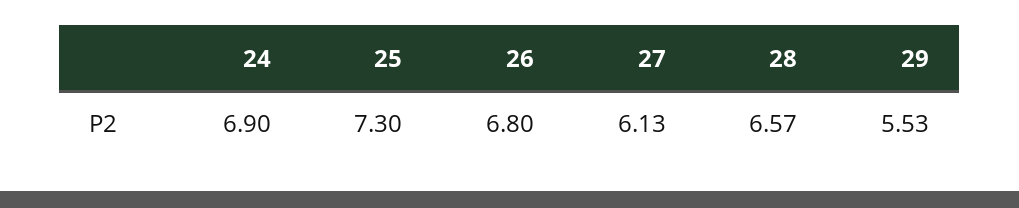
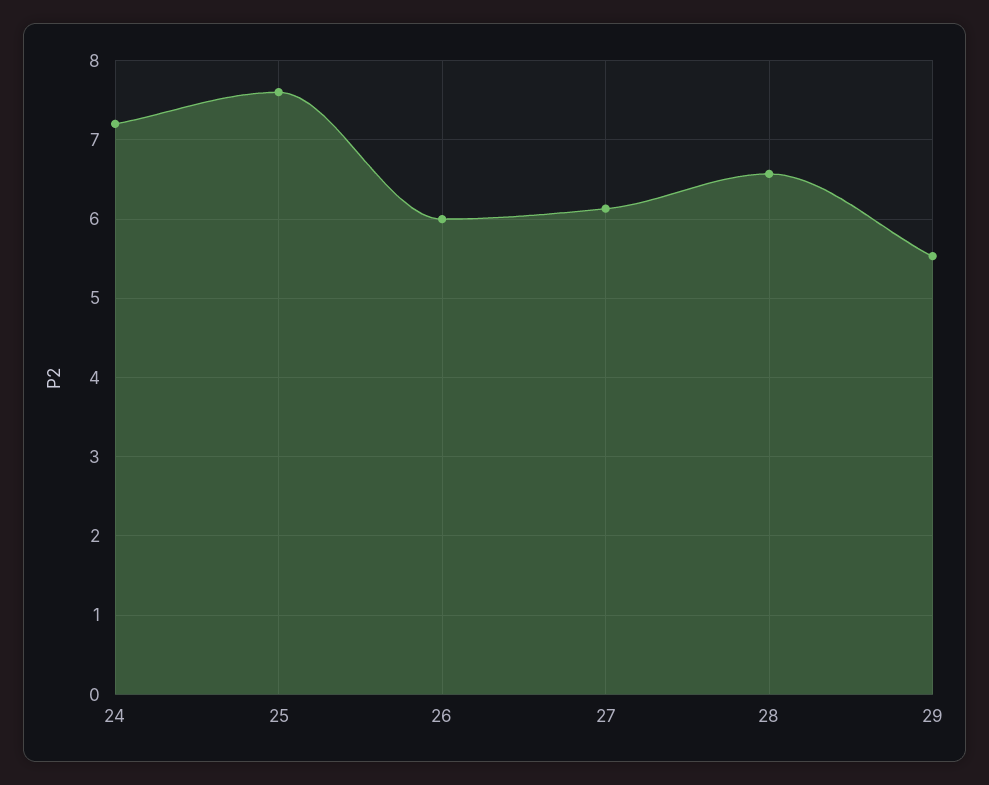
  {
-   "24": 6.9,
+   "24": 7.2,
-   "25": 7.3,
+   "25": 7.6,
-   "26": 6.8,
+   "26": 6,
    "27": 6.13,
    "28": 6.57,
    "29": 5.53
  }

